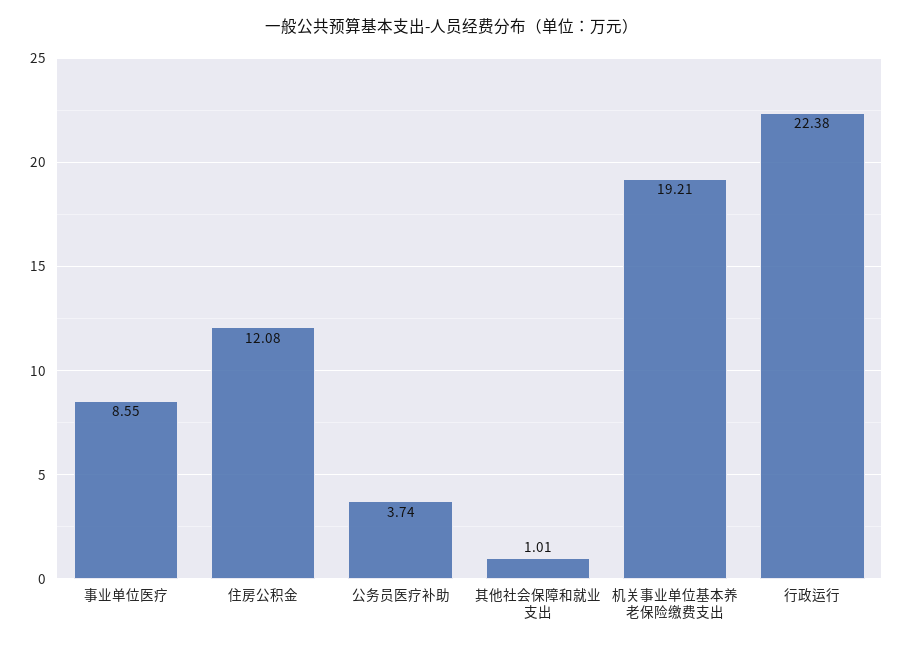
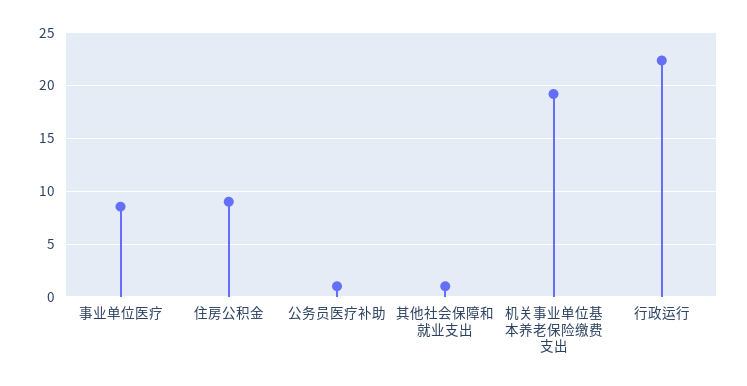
  {
    "事业单位医疗": 8.55,
-   "住房公积金": 12.08,
+   "住房公积金": 9,
-   "公务员医疗补助": 3.74,
+   "公务员医疗补助": 1,
    "其他社会保障和就业支出": 1.01,
    "机关事业单位基本养老保险缴费支出": 19.21,
    "行政运行": 22.38
  }

